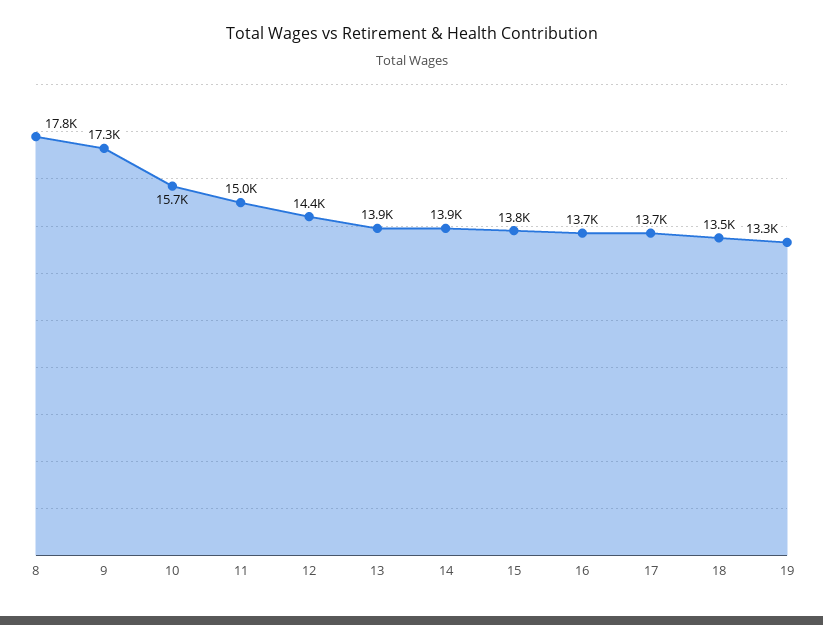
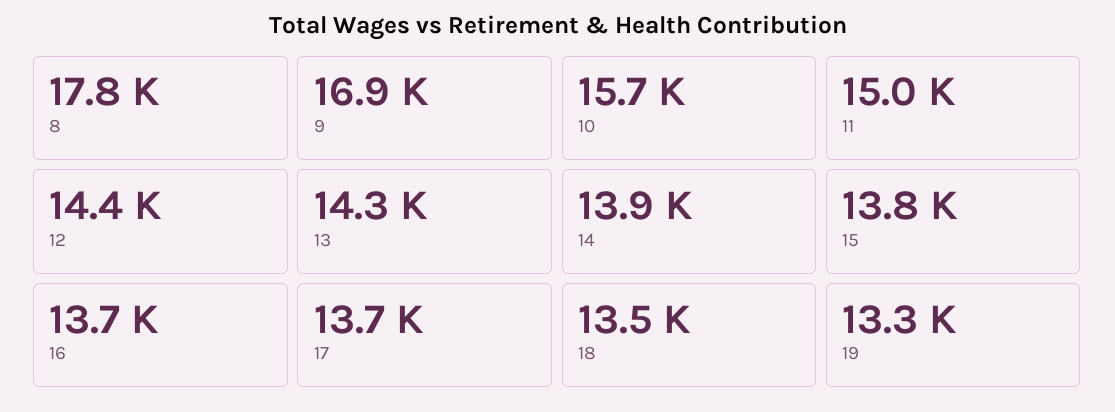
  {
    "8": 17800,
-   "9": 17300,
+   "9": 16900,
    "10": 15700,
    "11": 15000,
    "12": 14400,
-   "13": 13900,
+   "13": 14300,
    "14": 13900,
    "15": 13800,
    "16": 13700,
    "17": 13700,
    "18": 13500,
    "19": 13300
  }

